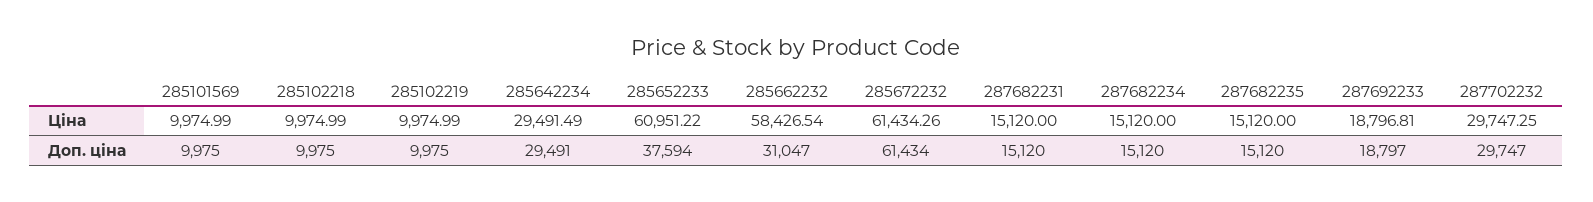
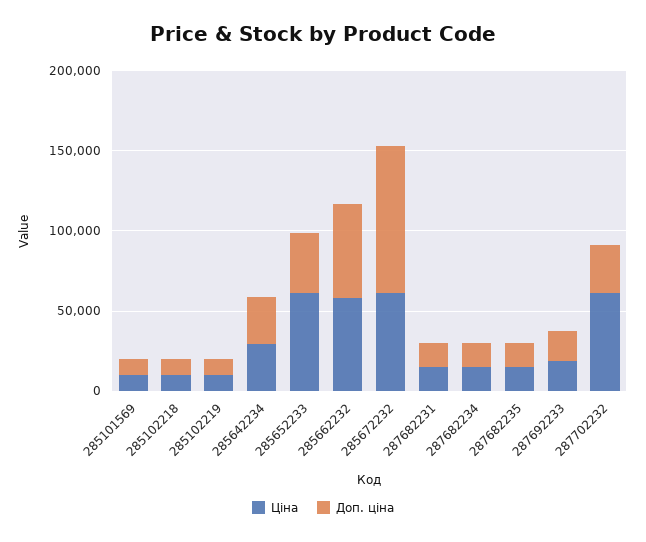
  {
    "Ціна": {
      "285101569": 9974.99,
      "285102218": 9974.99,
      "285102219": 9974.99,
      "285642234": 29491.49,
      "285652233": 60951.22,
      "285662232": 58426.54,
      "285672232": 61434.26,
      "287682231": 15120,
      "287682234": 15120,
      "287682235": 15120,
      "287692233": 18796.81,
-     "287702232": 29747.25
+     "287702232": 60000
    },
    "Доп. ціна": {
      "285101569": 9975,
      "285102218": 9975,
      "285102219": 9975,
      "285642234": 29491,
      "285652233": 37594,
-     "285662232": 31047,
+     "285662232": 60000,
-     "285672232": 61434,
+     "285672232": 90000,
      "287682231": 15120,
      "287682234": 15120,
      "287682235": 15120,
      "287692233": 18797,
      "287702232": 29747
    }
  }

